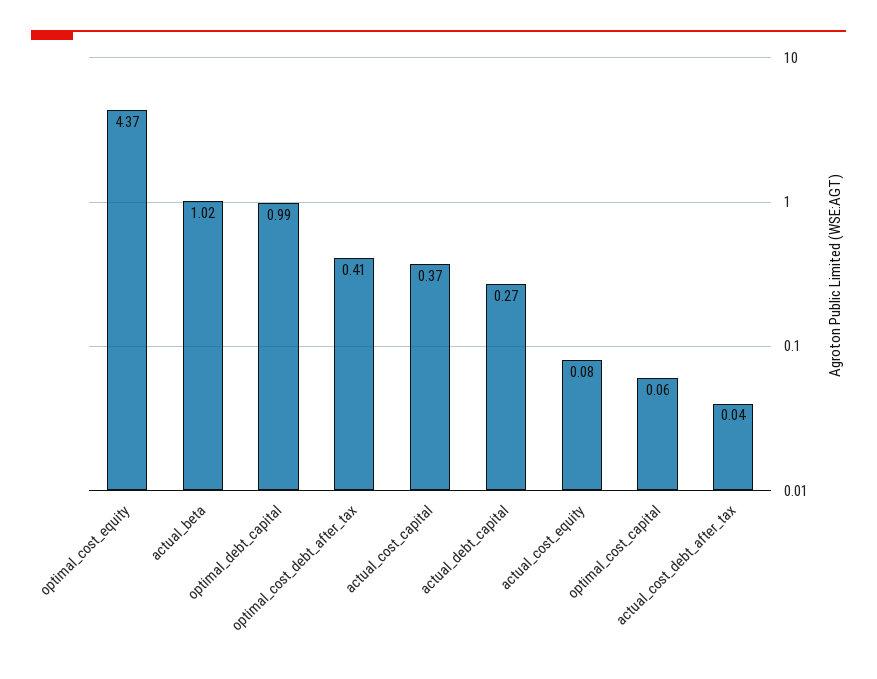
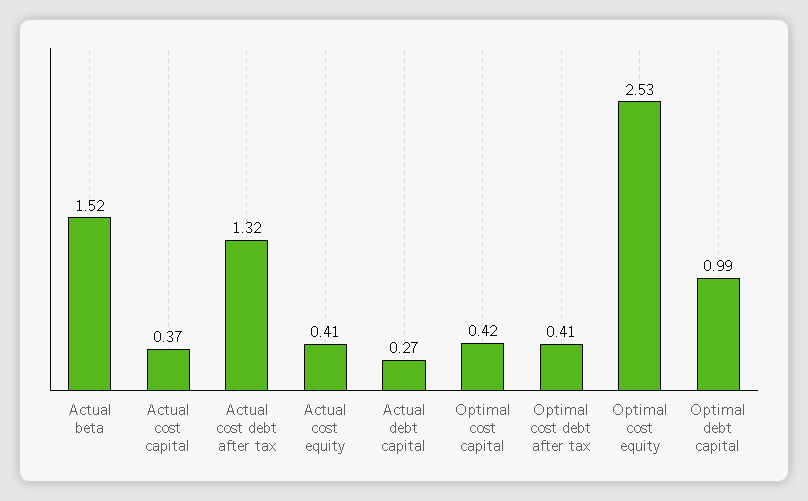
  {
-   "optimal_cost_equity": 4.37,
+   "optimal_cost_equity": 2.53,
-   "actual_beta": 1.02,
+   "actual_beta": 1.52,
    "optimal_debt_capital": 0.99,
    "optimal_cost_debt_after_tax": 0.41,
    "actual_cost_capital": 0.37,
    "actual_debt_capital": 0.27,
-   "actual_cost_equity": 0.08,
+   "actual_cost_equity": 0.41,
-   "optimal_cost_capital": 0.06,
+   "optimal_cost_capital": 0.42,
-   "actual_cost_debt_after_tax": 0.04
+   "actual_cost_debt_after_tax": 1.32
  }

